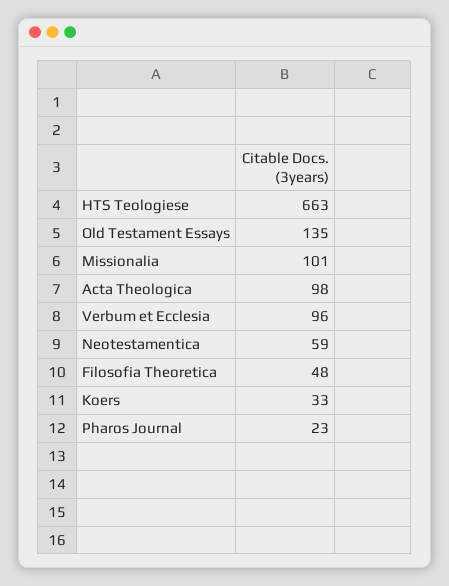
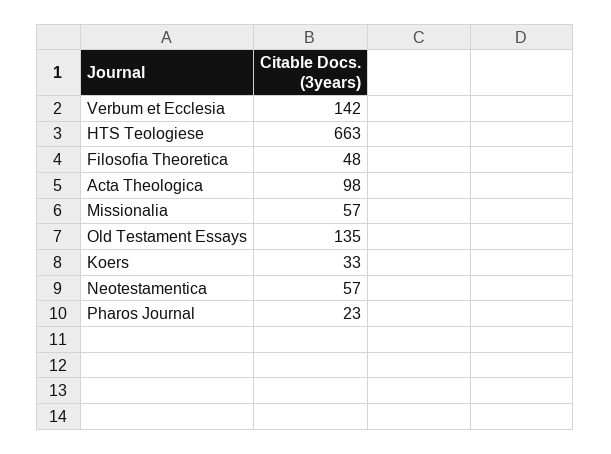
  {
    "HTS Teologiese": 663,
    "Old Testament Essays": 135,
-   "Missionalia": 101,
+   "Missionalia": 57,
    "Acta Theologica": 98,
-   "Verbum et Ecclesia": 96,
+   "Verbum et Ecclesia": 142,
-   "Neotestamentica": 59,
+   "Neotestamentica": 57,
    "Filosofia Theoretica": 48,
    "Koers": 33,
    "Pharos Journal": 23
  }

